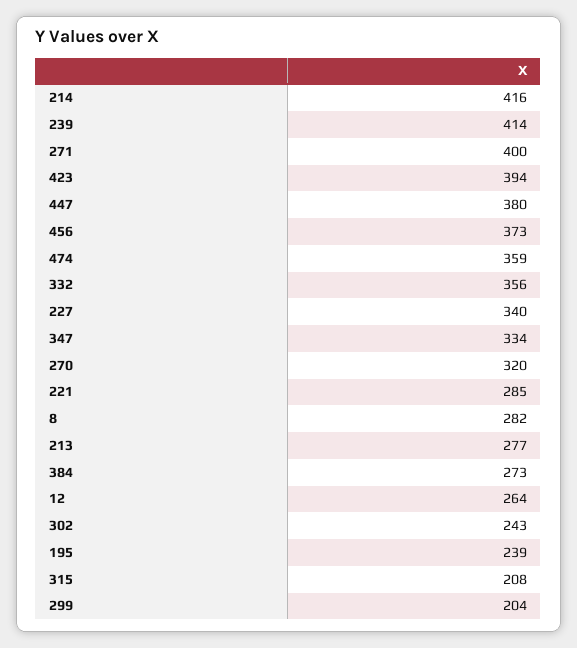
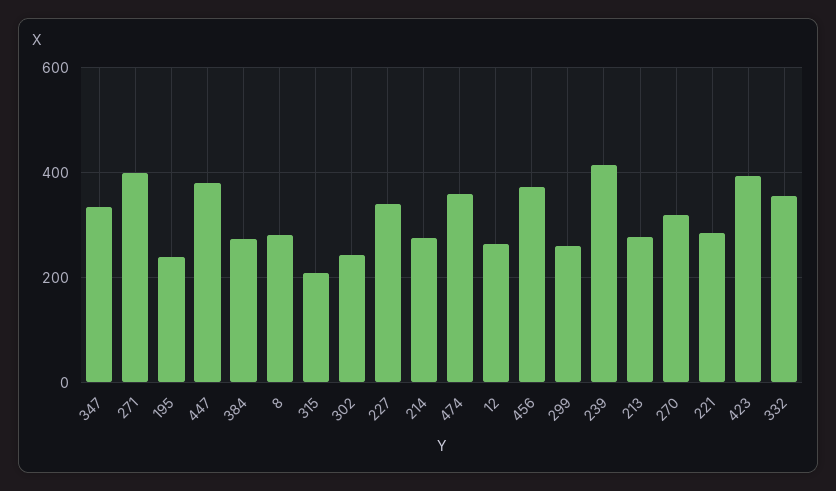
  {
-   "214": 416,
+   "214": 280,
    "239": 414,
    "271": 400,
    "423": 394,
    "447": 380,
    "456": 373,
    "474": 359,
    "332": 356,
    "227": 340,
    "347": 334,
    "270": 320,
    "221": 285,
    "8": 282,
    "213": 277,
    "384": 273,
    "12": 264,
    "302": 243,
    "195": 239,
    "315": 208,
-   "299": 204
+   "299": 260
  }

